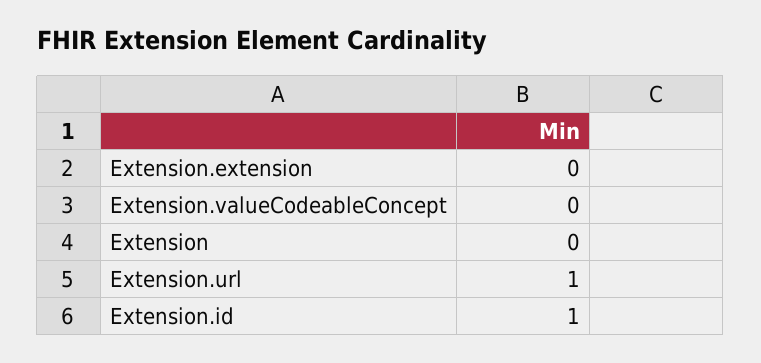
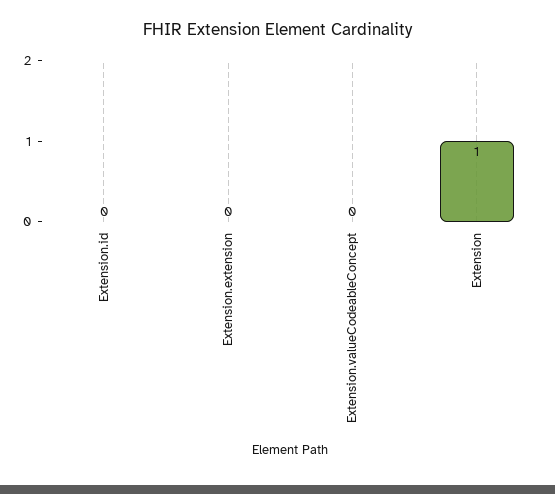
  {
    "Extension.extension": 0,
    "Extension.valueCodeableConcept": 0,
-   "Extension": 0,
+   "Extension": 1,
-   "Extension.url": 1,
-   "Extension.id": 1
+   "Extension.id": 0
  }

